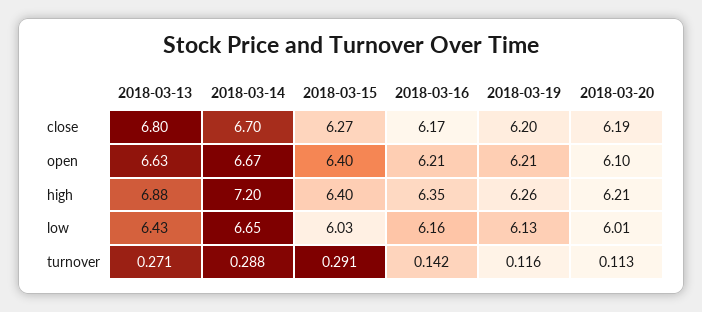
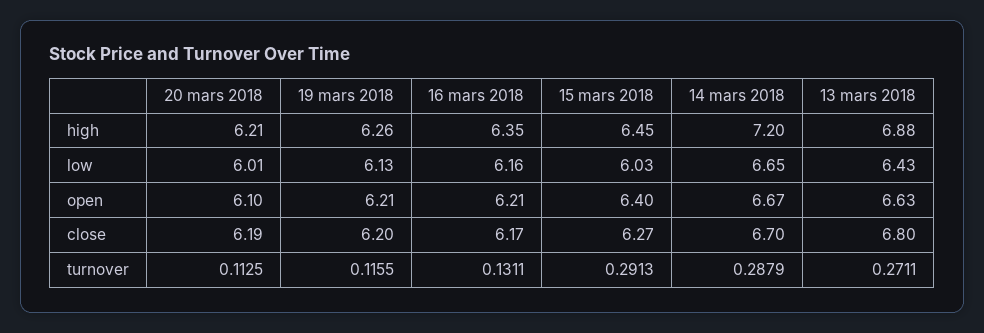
  {
    "2018-03-13": {
      "close": 6.8,
      "open": 6.63,
      "high": 6.88,
      "low": 6.43,
      "turnover": 0.2711
    },
    "2018-03-14": {
      "close": 6.7,
      "open": 6.67,
      "high": 7.2,
      "low": 6.65,
      "turnover": 0.2879
    },
    "2018-03-15": {
      "close": 6.27,
      "open": 6.4,
-     "high": 6.4,
+     "high": 6.45,
      "low": 6.03,
      "turnover": 0.2913
    },
    "2018-03-16": {
      "close": 6.17,
      "open": 6.21,
      "high": 6.35,
      "low": 6.16,
-     "turnover": 0.142
+     "turnover": 0.1311
    },
    "2018-03-19": {
      "close": 6.2,
      "open": 6.21,
      "high": 6.26,
      "low": 6.13,
      "turnover": 0.1155
    },
    "2018-03-20": {
      "close": 6.19,
      "open": 6.1,
      "high": 6.21,
      "low": 6.01,
      "turnover": 0.1125
    }
  }

